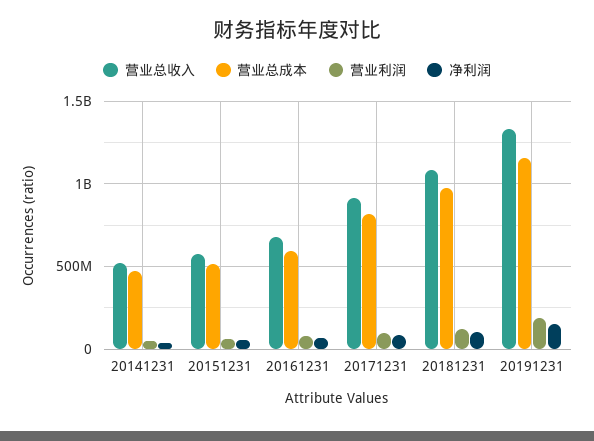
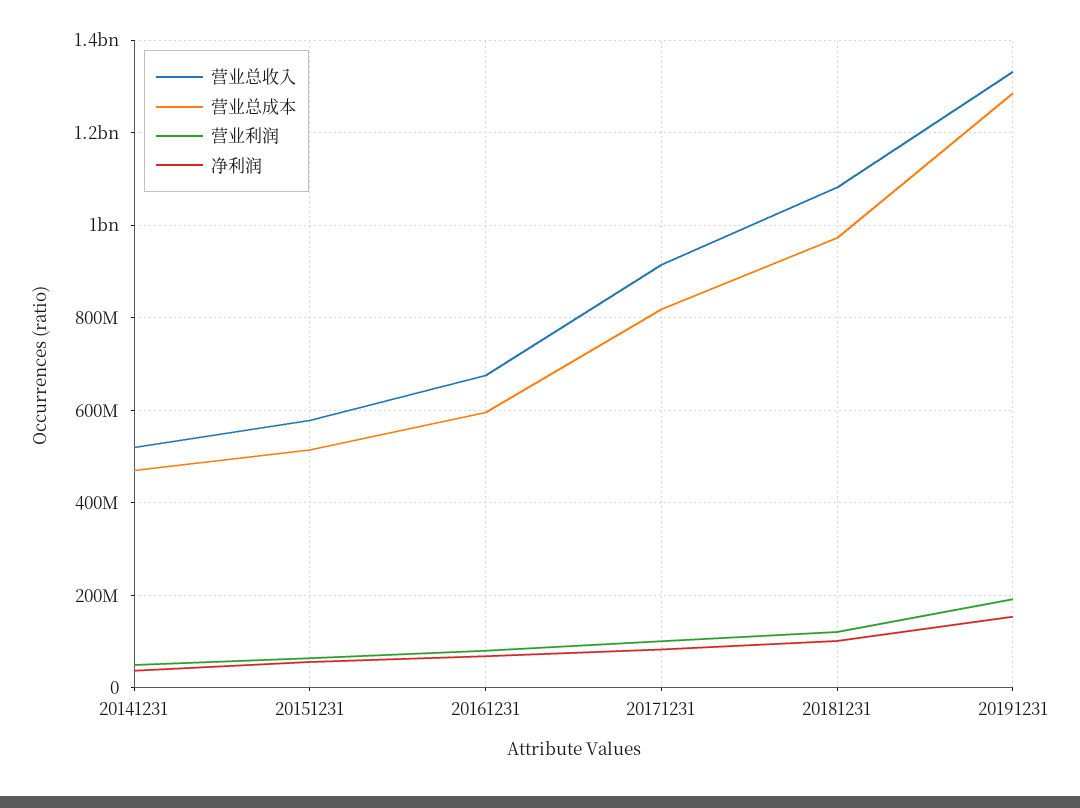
  {
    "营业总收入": {
      "20141231": 520000000,
      "20151231": 580000000,
      "20161231": 680000000,
      "20171231": 920000000,
      "20181231": 1080000000,
      "20191231": 1340000000
    },
    "营业总成本": {
      "20141231": 480000000,
      "20151231": 520000000,
      "20161231": 600000000,
      "20171231": 820000000,
      "20181231": 980000000,
-     "20191231": 1150000000
+     "20191231": 1280000000
    },
    "营业利润": {
      "20141231": 60000000,
      "20151231": 60000000,
      "20161231": 80000000,
      "20171231": 100000000,
      "20181231": 120000000,
      "20191231": 200000000
    },
    "净利润": {
      "20141231": 40000000,
      "20151231": 60000000,
      "20161231": 60000000,
      "20171231": 80000000,
      "20181231": 100000000,
      "20191231": 160000000
    }
  }

